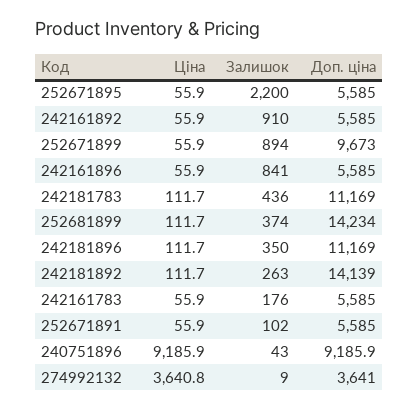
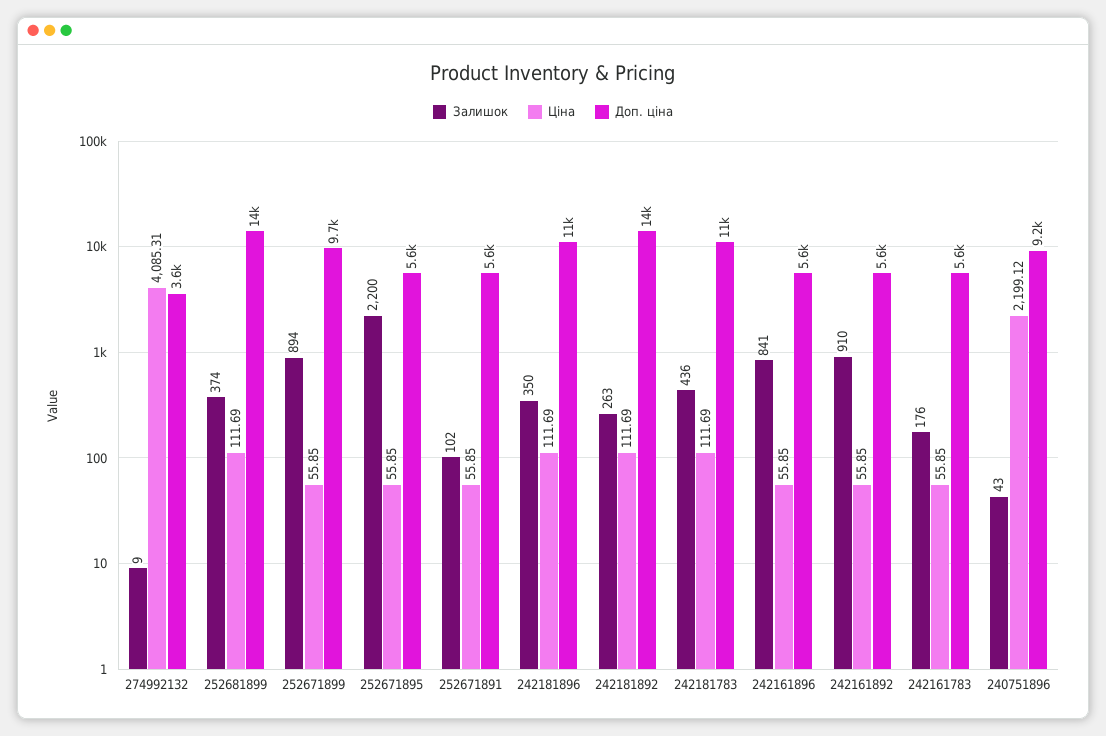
  {
    "Ціна": {
      "252671895": 55.85,
      "242161892": 55.85,
      "252671899": 55.85,
      "242161896": 55.85,
      "242181783": 111.69,
      "252681899": 111.69,
      "242181896": 111.69,
      "242181892": 111.69,
      "242161783": 55.85,
      "252671891": 55.85,
-     "240751896": 9185.9,
+     "240751896": 2199.12,
-     "274992132": 3640.8
+     "274992132": 4085.31
    },
    "Залишок": {
      "252671895": 2200,
      "242161892": 910,
      "252671899": 894,
      "242161896": 841,
      "242181783": 436,
      "252681899": 374,
      "242181896": 350,
      "242181892": 263,
      "242161783": 176,
      "252671891": 102,
      "240751896": 43,
      "274992132": 9
    },
    "Доп. ціна": {
      "252671895": 5585,
      "242161892": 5585,
      "252671899": 9673,
      "242161896": 5585,
      "242181783": 11169,
      "252681899": 14234,
      "242181896": 11169,
      "242181892": 14139,
      "242161783": 5585,
      "252671891": 5585,
      "240751896": 9185.9,
      "274992132": 3641
    }
  }

